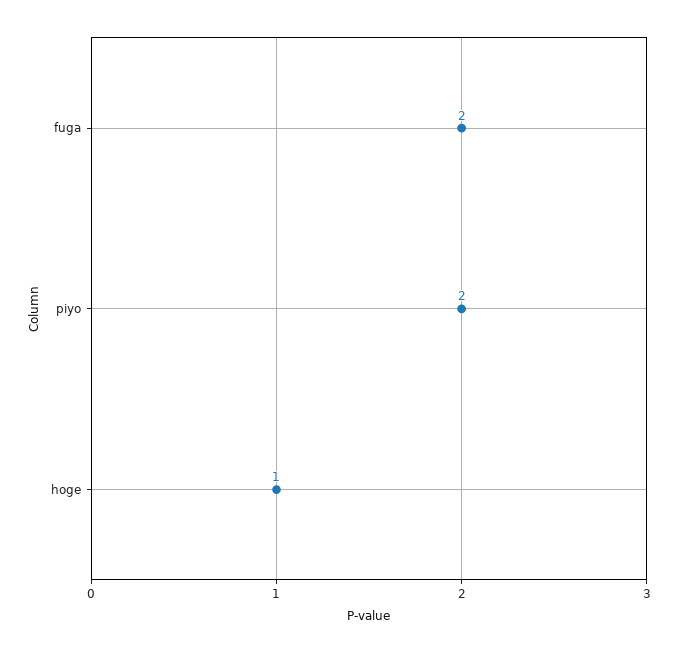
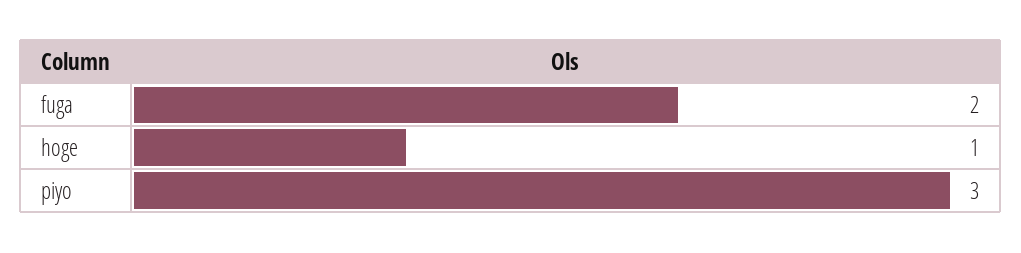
  {
    "fuga": 2,
-   "piyo": 2,
+   "piyo": 3,
    "hoge": 1
  }

